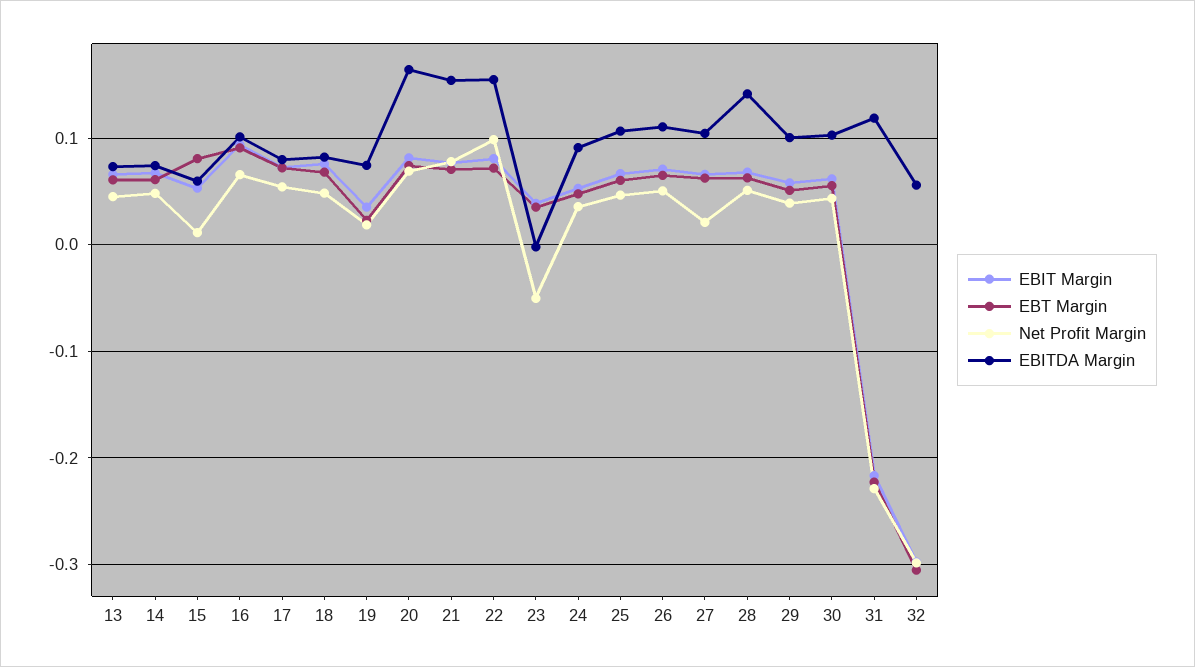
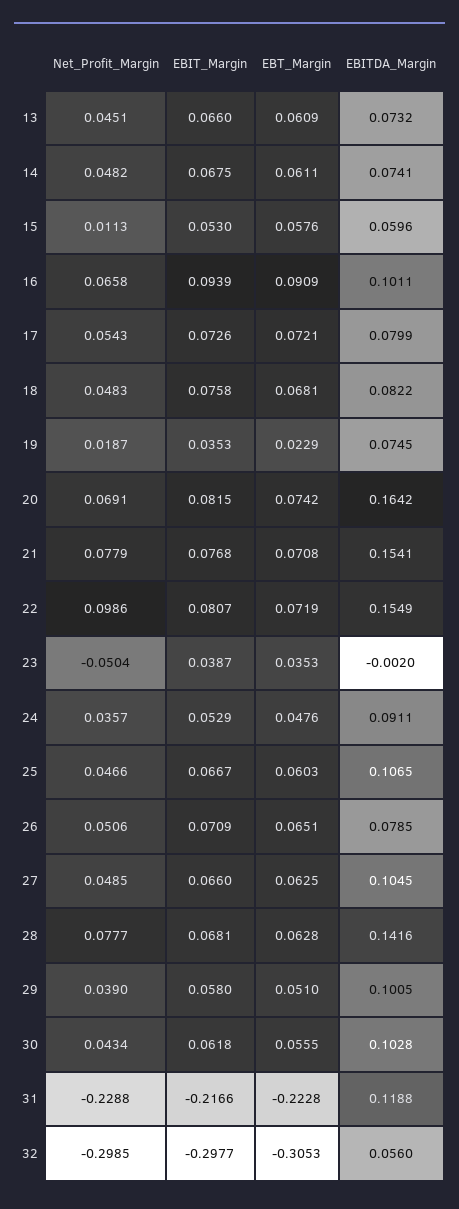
  {
    "EBIT Margin": {
      "13": 0.066,
      "14": 0.0675,
      "15": 0.053,
      "16": 0.0939,
      "17": 0.0726,
      "18": 0.0758,
      "19": 0.0353,
      "20": 0.0815,
      "21": 0.0768,
      "22": 0.0807,
      "23": 0.0387,
      "24": 0.0529,
      "25": 0.0667,
      "26": 0.0709,
      "27": 0.066,
      "28": 0.0681,
      "29": 0.058,
      "30": 0.0618,
      "31": -0.2166,
      "32": -0.2977
    },
    "EBT Margin": {
      "13": 0.0609,
      "14": 0.0611,
-     "15": 0.08,
+     "15": 0.0576,
      "16": 0.0909,
      "17": 0.0721,
      "18": 0.0681,
      "19": 0.0229,
      "20": 0.0742,
      "21": 0.0708,
      "22": 0.0719,
      "23": 0.0353,
      "24": 0.0476,
      "25": 0.0603,
      "26": 0.0651,
      "27": 0.0625,
      "28": 0.0628,
      "29": 0.051,
      "30": 0.0555,
      "31": -0.2228,
      "32": -0.3053
    },
    "Net Profit Margin": {
      "13": 0.0451,
      "14": 0.0482,
      "15": 0.0113,
      "16": 0.0658,
      "17": 0.0543,
      "18": 0.0483,
      "19": 0.0187,
      "20": 0.0691,
      "21": 0.0779,
      "22": 0.0986,
      "23": -0.0504,
      "24": 0.0357,
      "25": 0.0466,
      "26": 0.0506,
-     "27": 0.02,
+     "27": 0.0485,
-     "28": 0.05,
+     "28": 0.0777,
      "29": 0.039,
      "30": 0.0434,
      "31": -0.2288,
      "32": -0.2985
    },
    "EBITDA Margin": {
      "13": 0.0732,
      "14": 0.0741,
      "15": 0.0596,
      "16": 0.1011,
      "17": 0.0799,
      "18": 0.0822,
      "19": 0.0745,
      "20": 0.1642,
      "21": 0.1541,
      "22": 0.1549,
      "23": -0.002,
      "24": 0.0911,
      "25": 0.1065,
-     "26": 0.11,
+     "26": 0.0785,
      "27": 0.1045,
      "28": 0.1416,
      "29": 0.1005,
      "30": 0.1028,
      "31": 0.1188,
      "32": 0.056
    }
  }

